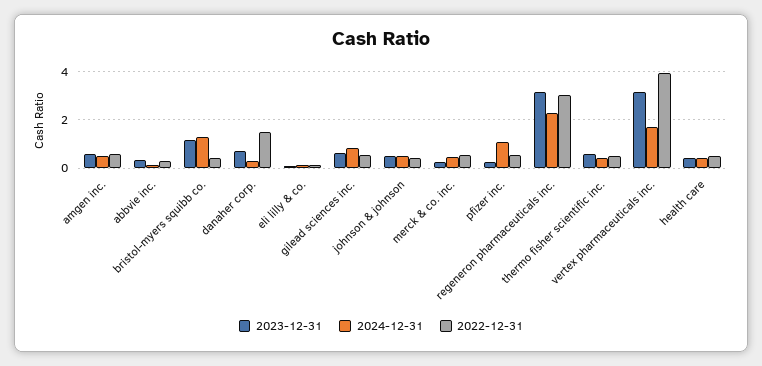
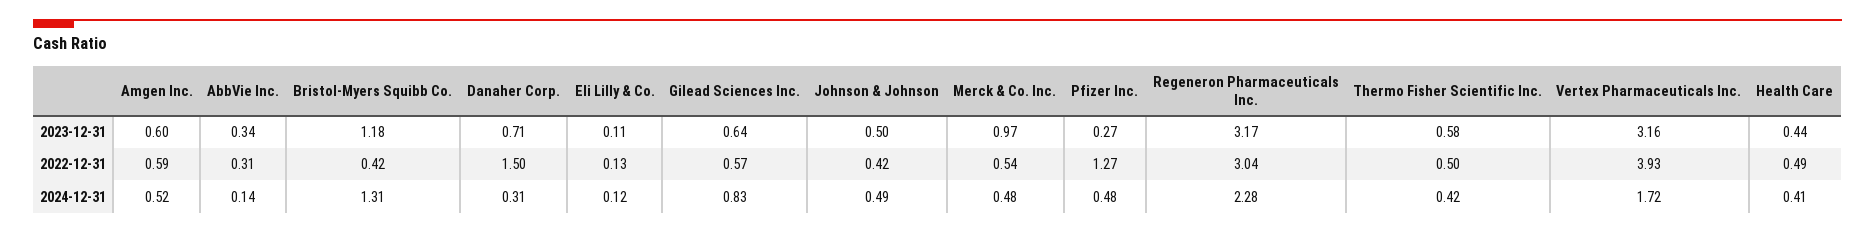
  {
    "2023-12-31": {
      "amgen inc.": 0.6,
      "abbvie inc.": 0.34,
      "bristol-myers squibb co.": 1.18,
      "danaher corp.": 0.71,
      "eli lilly & co.": 0.11,
      "gilead sciences inc.": 0.64,
      "johnson & johnson": 0.5,
-     "merck & co. inc.": 0.25,
+     "merck & co. inc.": 0.97,
      "pfizer inc.": 0.27,
      "regeneron pharmaceuticals inc.": 3.17,
      "thermo fisher scientific inc.": 0.58,
      "vertex pharmaceuticals inc.": 3.16,
      "health care": 0.44
    },
    "2024-12-31": {
      "amgen inc.": 0.52,
      "abbvie inc.": 0.14,
      "bristol-myers squibb co.": 1.31,
      "danaher corp.": 0.31,
      "eli lilly & co.": 0.12,
      "gilead sciences inc.": 0.83,
      "johnson & johnson": 0.49,
      "merck & co. inc.": 0.48,
-     "pfizer inc.": 1,
+     "pfizer inc.": 0.48,
      "regeneron pharmaceuticals inc.": 2.28,
      "thermo fisher scientific inc.": 0.42,
      "vertex pharmaceuticals inc.": 1.72,
      "health care": 0.41
    },
    "2022-12-31": {
      "amgen inc.": 0.59,
      "abbvie inc.": 0.31,
      "bristol-myers squibb co.": 0.42,
      "danaher corp.": 1.5,
      "eli lilly & co.": 0.13,
      "gilead sciences inc.": 0.57,
      "johnson & johnson": 0.42,
      "merck & co. inc.": 0.54,
-     "pfizer inc.": 0.5,
+     "pfizer inc.": 1.27,
      "regeneron pharmaceuticals inc.": 3.04,
      "thermo fisher scientific inc.": 0.5,
      "vertex pharmaceuticals inc.": 3.93,
      "health care": 0.49
    }
  }

